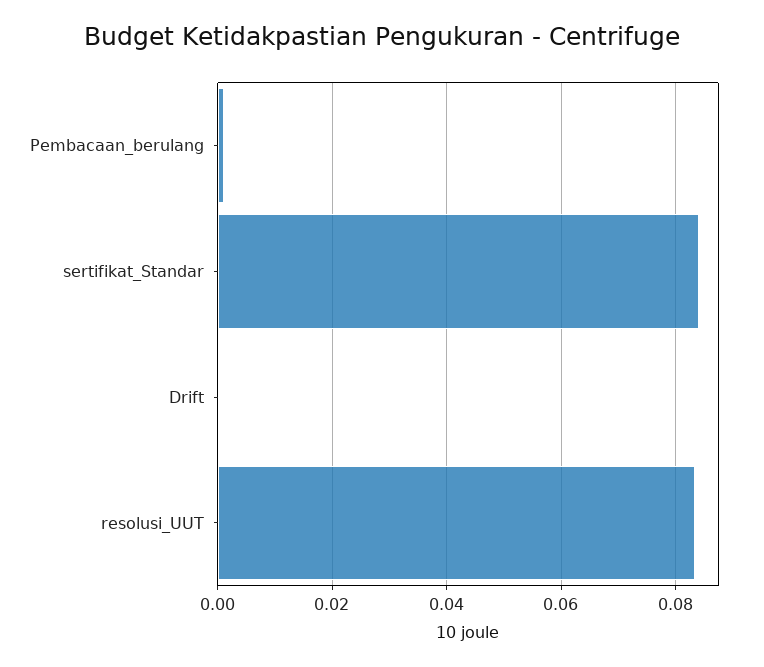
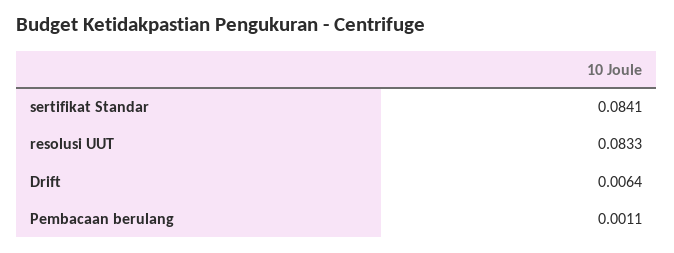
  {
    "Pembacaan_berulang": 0.0011,
    "sertifikat_Standar": 0.0841,
-   "Drift": 0,
+   "Drift": 0.0064,
    "resolusi_UUT": 0.0833
  }

